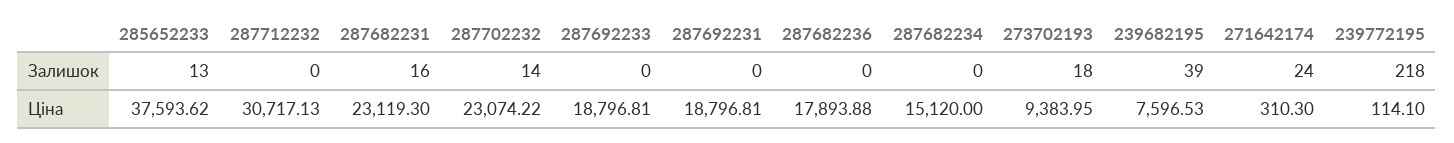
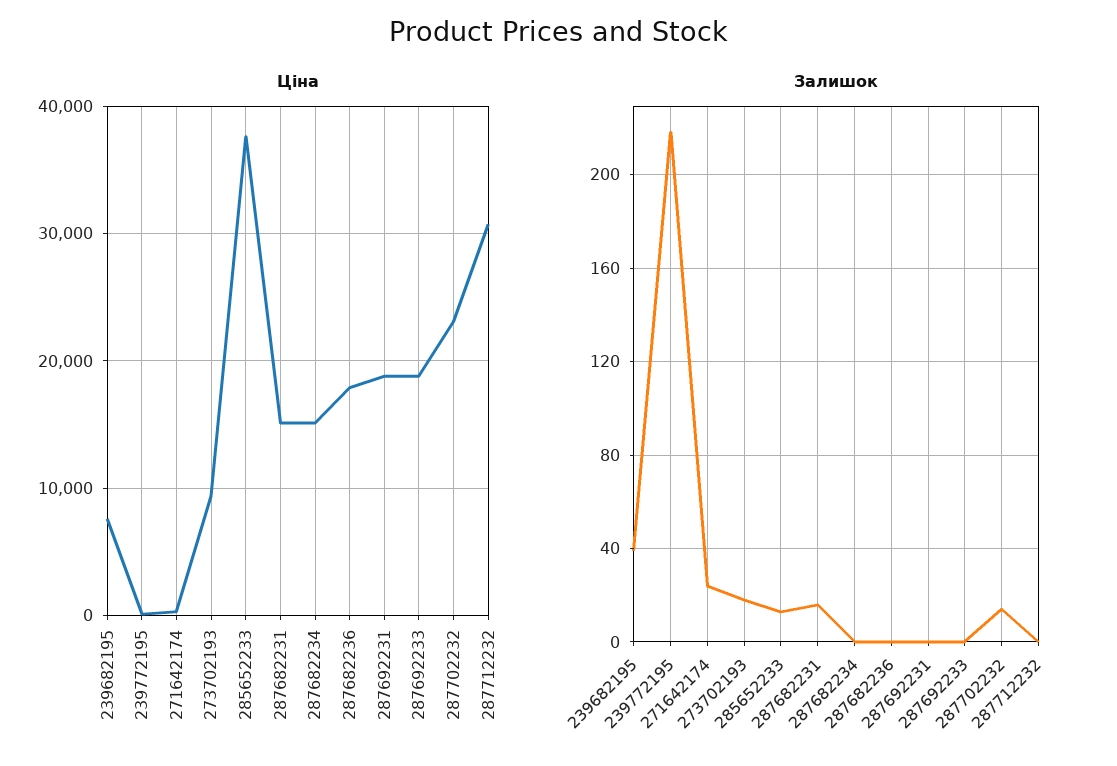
  {
    "Залишок": {
      "285652233": 13,
      "287712232": 0,
      "287682231": 16,
      "287702232": 14,
      "287692233": 0,
      "287692231": 0,
      "287682236": 0,
      "287682234": 0,
      "273702193": 18,
      "239682195": 39,
      "271642174": 24,
      "239772195": 218
    },
    "Ціна": {
      "285652233": 37593.62,
      "287712232": 30717.13,
-     "287682231": 23119.3,
+     "287682231": 15000,
      "287702232": 23074.22,
      "287692233": 18796.81,
      "287692231": 18796.81,
      "287682236": 17893.88,
      "287682234": 15120,
      "273702193": 9383.95,
      "239682195": 7596.53,
      "271642174": 310.3,
      "239772195": 114.1
    }
  }

